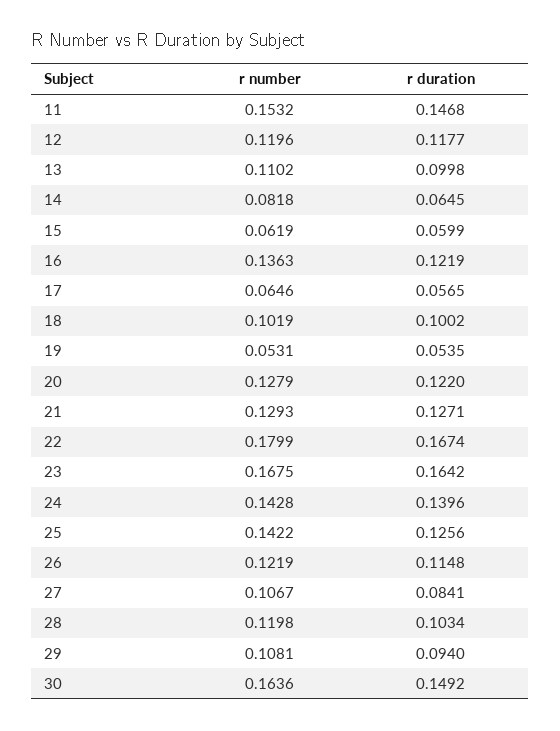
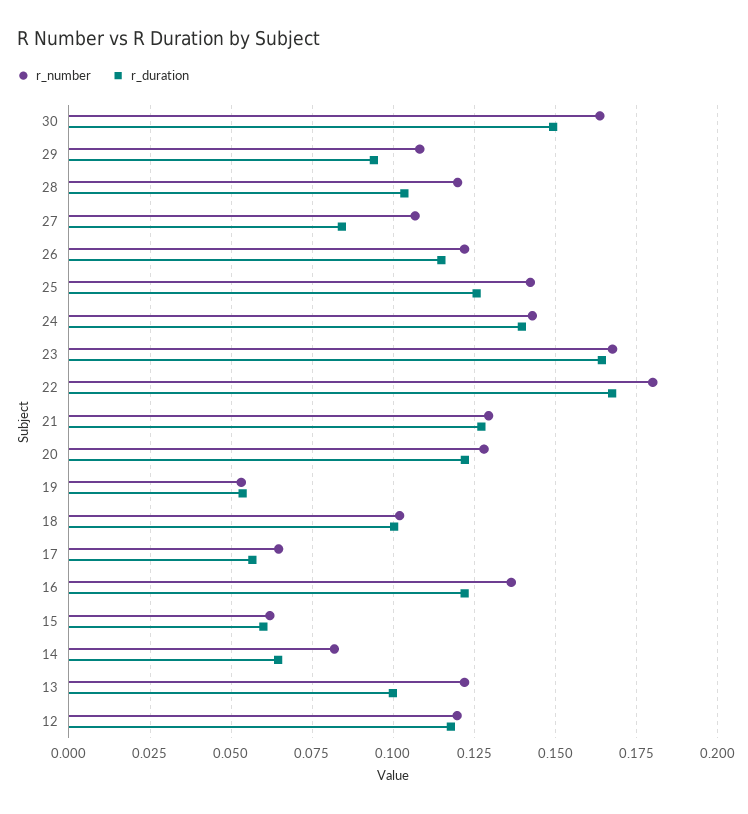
  {
    "r number": {
-     "11": 0.1532,
      "12": 0.1196,
-     "13": 0.1102,
+     "13": 0.1225,
      "14": 0.0818,
      "15": 0.0619,
      "16": 0.1363,
      "17": 0.0646,
      "18": 0.1019,
      "19": 0.0531,
      "20": 0.1279,
      "21": 0.1293,
      "22": 0.1799,
      "23": 0.1675,
      "24": 0.1428,
      "25": 0.1422,
      "26": 0.1219,
      "27": 0.1067,
      "28": 0.1198,
      "29": 0.1081,
      "30": 0.1636
    },
    "r duration": {
-     "11": 0.1468,
      "12": 0.1177,
      "13": 0.0998,
      "14": 0.0645,
      "15": 0.0599,
      "16": 0.1219,
      "17": 0.0565,
      "18": 0.1002,
      "19": 0.0535,
      "20": 0.122,
      "21": 0.1271,
      "22": 0.1674,
      "23": 0.1642,
      "24": 0.1396,
      "25": 0.1256,
      "26": 0.1148,
      "27": 0.0841,
      "28": 0.1034,
      "29": 0.094,
      "30": 0.1492
    }
  }

